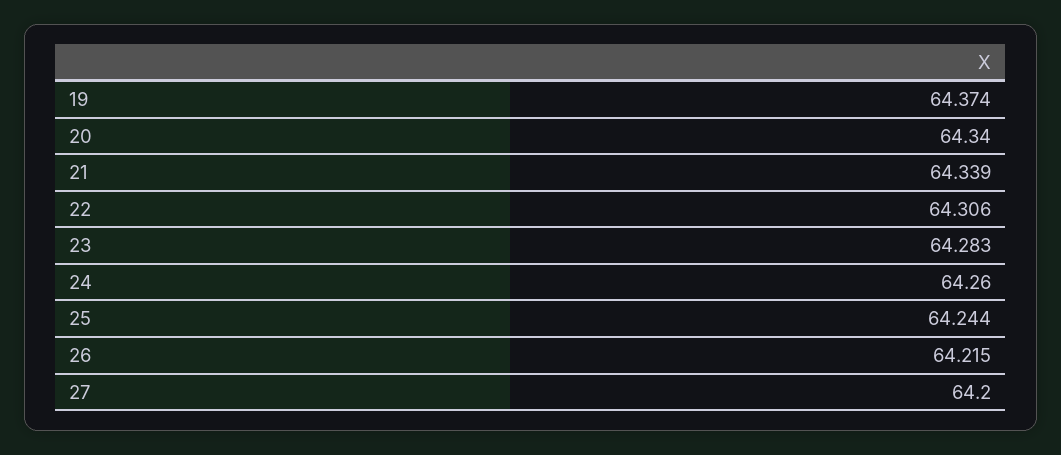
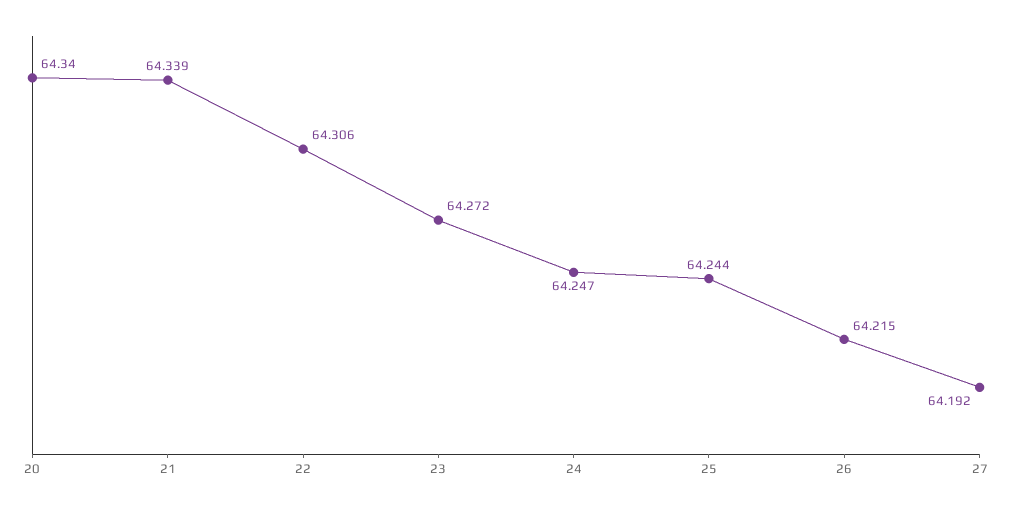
  {
-   "19": 64.374,
    "20": 64.34,
    "21": 64.339,
    "22": 64.306,
-   "23": 64.283,
+   "23": 64.272,
-   "24": 64.26,
+   "24": 64.247,
    "25": 64.244,
    "26": 64.215,
-   "27": 64.2
+   "27": 64.192
  }

